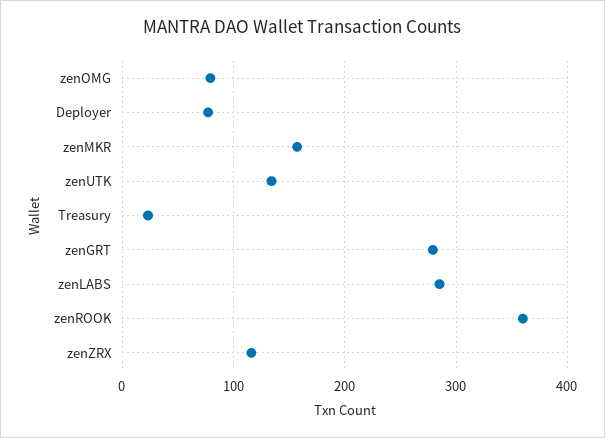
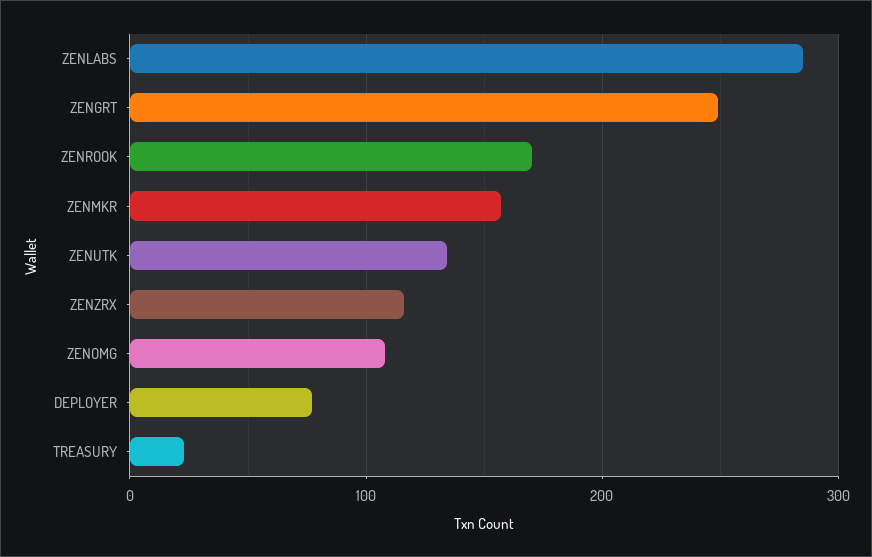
  {
-   "zenOMG": 80,
+   "zenOMG": 110,
    "Deployer": 80,
    "zenMKR": 160,
    "zenUTK": 130,
    "Treasury": 20,
-   "zenGRT": 280,
+   "zenGRT": 250,
    "zenLABS": 290,
-   "zenROOK": 360,
+   "zenROOK": 170,
    "zenZRX": 120
  }

